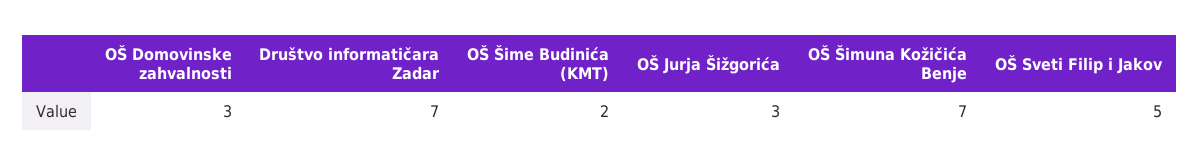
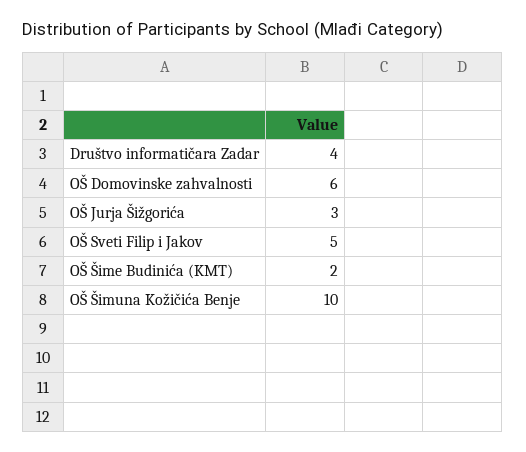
  {
-   "OŠ Domovinske zahvalnosti": 3,
+   "OŠ Domovinske zahvalnosti": 6,
-   "Društvo informatičara Zadar": 7,
+   "Društvo informatičara Zadar": 4,
    "OŠ Šime Budinića (KMT)": 2,
    "OŠ Jurja Šižgorića": 3,
-   "OŠ Šimuna Kožičića Benje": 7,
+   "OŠ Šimuna Kožičića Benje": 10,
    "OŠ Sveti Filip i Jakov": 5
  }

